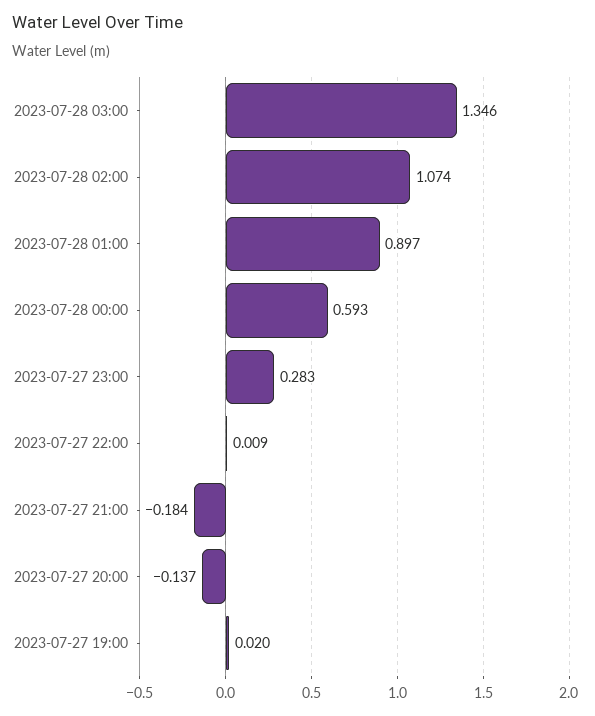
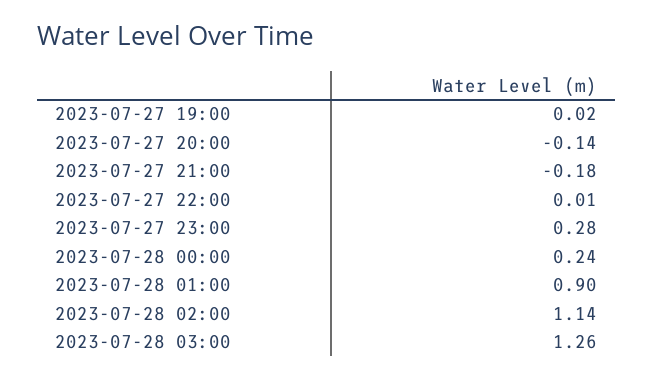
  {
-   "2023-07-28 03:00": 1.346,
+   "2023-07-28 03:00": 1.26,
-   "2023-07-28 02:00": 1.074,
+   "2023-07-28 02:00": 1.14,
    "2023-07-28 01:00": 0.897,
-   "2023-07-28 00:00": 0.593,
+   "2023-07-28 00:00": 0.24,
    "2023-07-27 23:00": 0.283,
    "2023-07-27 22:00": 0.009,
    "2023-07-27 21:00": -0.184,
    "2023-07-27 20:00": -0.137,
    "2023-07-27 19:00": 0.02
  }

